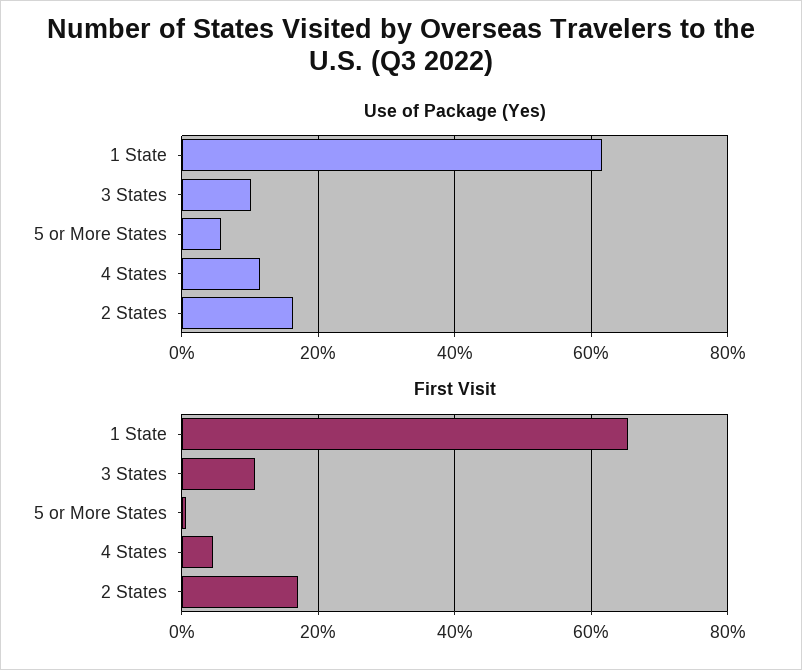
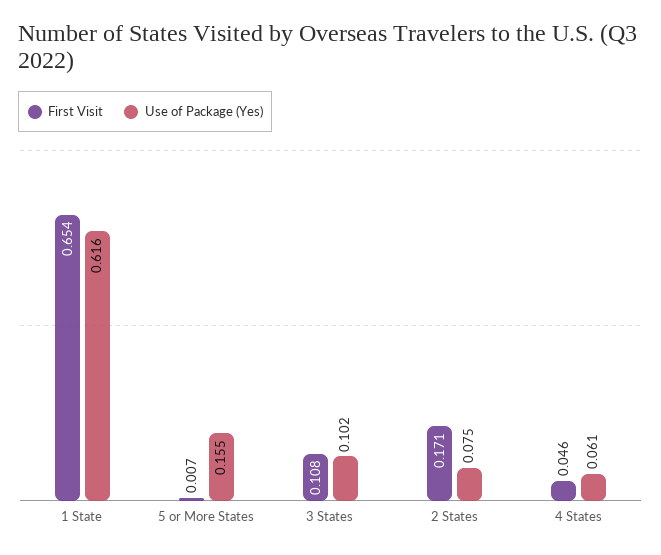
  {
    "Use of Package (Yes)": {
      "1 State": 0.616,
      "3 States": 0.102,
-     "5 or More States": 0.06,
+     "5 or More States": 0.155,
-     "4 States": 0.12,
+     "4 States": 0.061,
-     "2 States": 0.16
+     "2 States": 0.075
    },
    "First Visit": {
      "1 State": 0.654,
      "3 States": 0.108,
      "5 or More States": 0.007,
      "4 States": 0.046,
      "2 States": 0.171
    }
  }

